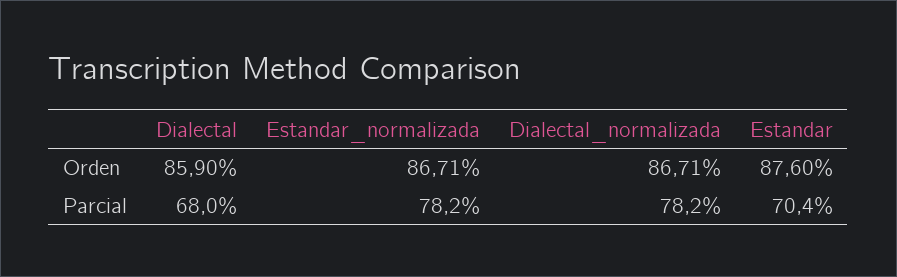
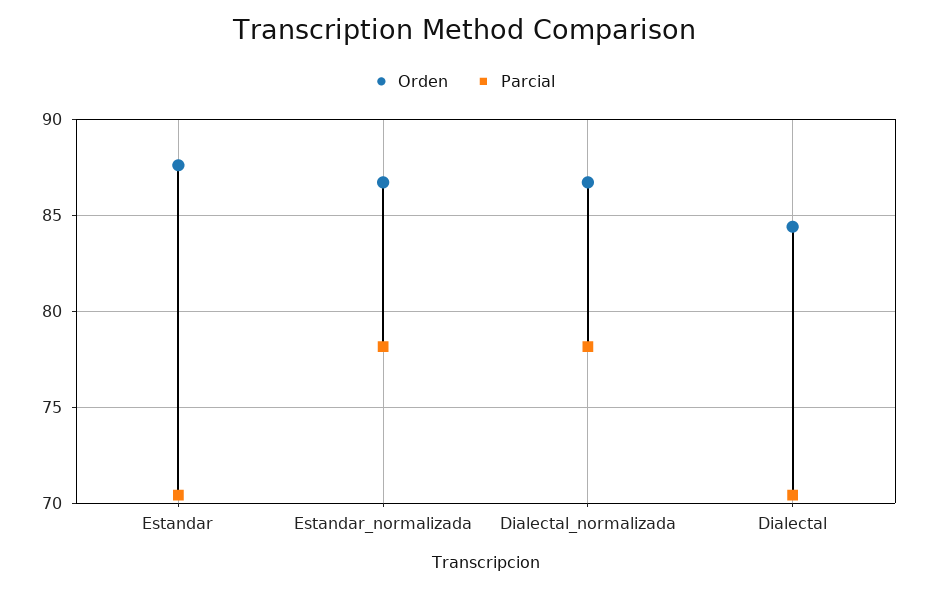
  {
    "Orden": {
-     "Dialectal": 85.9,
+     "Dialectal": 84.5,
      "Estandar_normalizada": 86.71,
      "Dialectal_normalizada": 86.71,
      "Estandar": 87.6
    },
    "Parcial": {
-     "Dialectal": 68,
+     "Dialectal": 70.5,
      "Estandar_normalizada": 78.2,
      "Dialectal_normalizada": 78.2,
      "Estandar": 70.4
    }
  }

